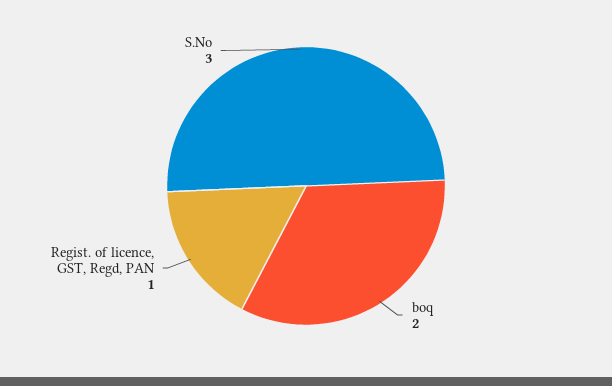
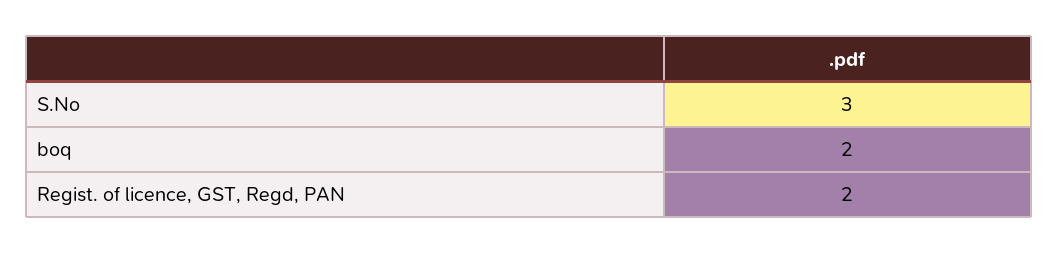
  {
    "boq": 2,
-   "Regist. of licence, GST, Regd, PAN": 1,
+   "Regist. of licence, GST, Regd, PAN": 2,
    "S.No": 3
  }

